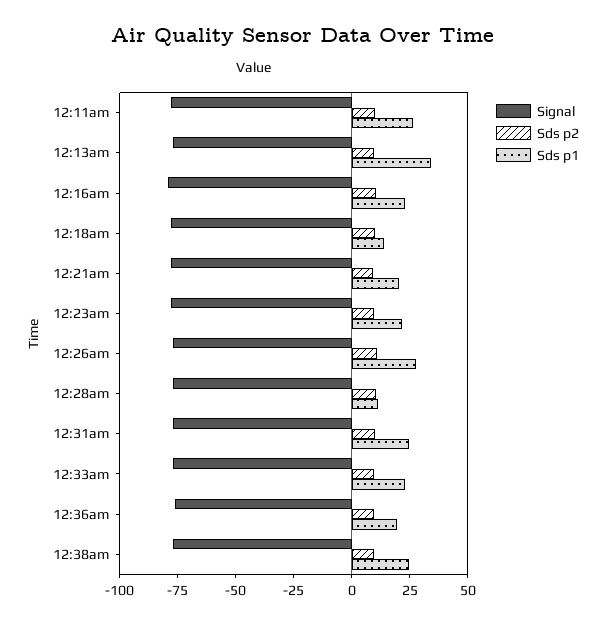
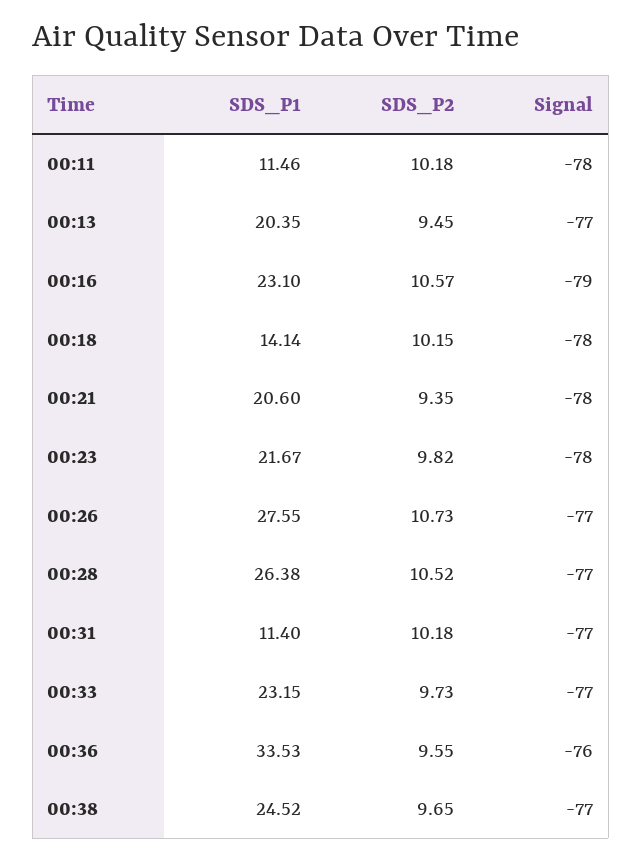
  {
    "Signal": {
      "12:11am": -78,
      "12:13am": -77,
      "12:16am": -79,
      "12:18am": -78,
      "12:21am": -78,
      "12:23am": -78,
      "12:26am": -77,
      "12:28am": -77,
      "12:31am": -77,
      "12:33am": -77,
      "12:36am": -76,
      "12:38am": -77
    },
    "Sds p2": {
      "12:11am": 10.18,
      "12:13am": 9.45,
      "12:16am": 10.57,
      "12:18am": 10.15,
      "12:21am": 9.35,
      "12:23am": 9.82,
      "12:26am": 10.73,
      "12:28am": 10.52,
      "12:31am": 10.18,
      "12:33am": 9.73,
      "12:36am": 9.55,
      "12:38am": 9.65
    },
    "Sds p1": {
-     "12:11am": 25,
+     "12:11am": 11.46,
-     "12:13am": 35,
+     "12:13am": 20.35,
      "12:16am": 23.1,
      "12:18am": 14.14,
      "12:21am": 20.6,
      "12:23am": 21.67,
      "12:26am": 27.55,
-     "12:28am": 10,
+     "12:28am": 26.38,
-     "12:31am": 25,
+     "12:31am": 11.4,
      "12:33am": 23.15,
-     "12:36am": 20,
+     "12:36am": 33.53,
      "12:38am": 24.52
    }
  }

